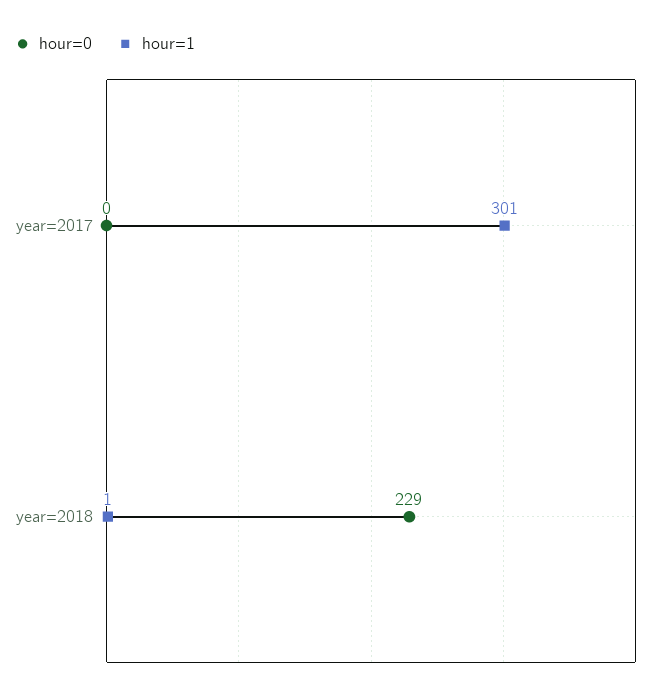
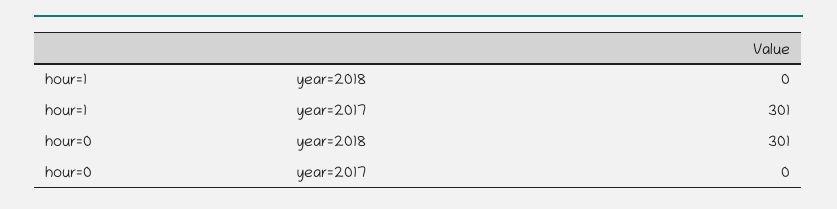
  {
    "hour=0": {
      "year=2017": 0,
-     "year=2018": 229
+     "year=2018": 301
    },
    "hour=1": {
      "year=2017": 301,
-     "year=2018": 1
+     "year=2018": 0
    }
  }

